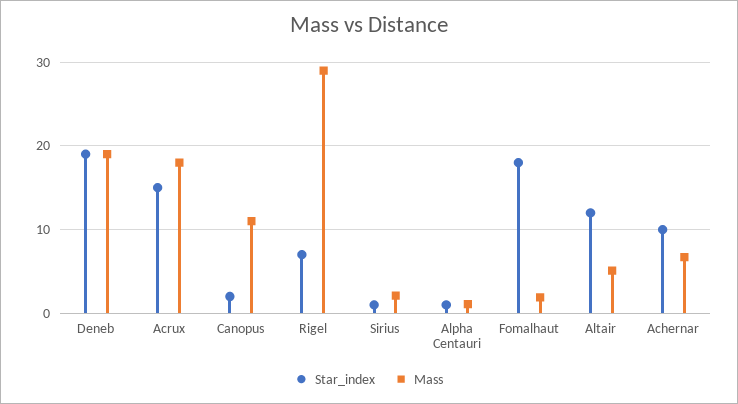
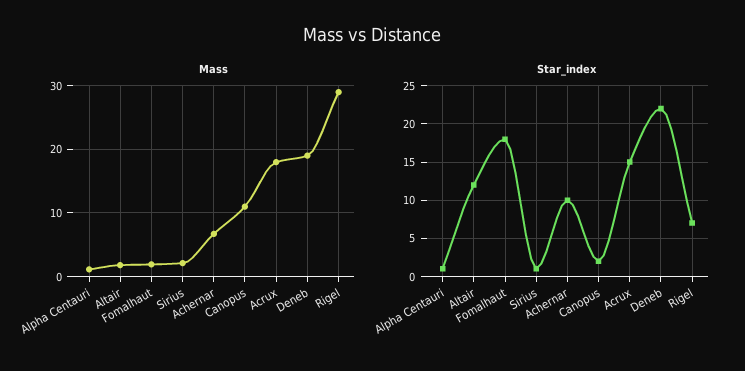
  {
    "Star_index": {
-     "Deneb": 19,
+     "Deneb": 22,
      "Acrux": 15,
      "Canopus": 2,
      "Rigel": 7,
      "Sirius": 1,
      "Alpha Centauri": 1,
      "Fomalhaut": 18,
      "Altair": 12,
      "Achernar": 10
    },
    "Mass": {
      "Deneb": 19,
      "Acrux": 18,
      "Canopus": 11,
      "Rigel": 29,
      "Sirius": 2,
      "Alpha Centauri": 1,
      "Fomalhaut": 2,
-     "Altair": 5,
+     "Altair": 2,
      "Achernar": 7
    }
  }

